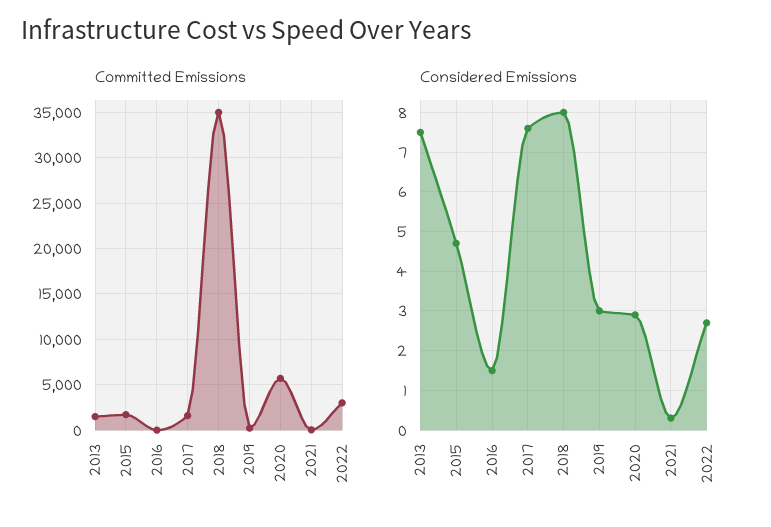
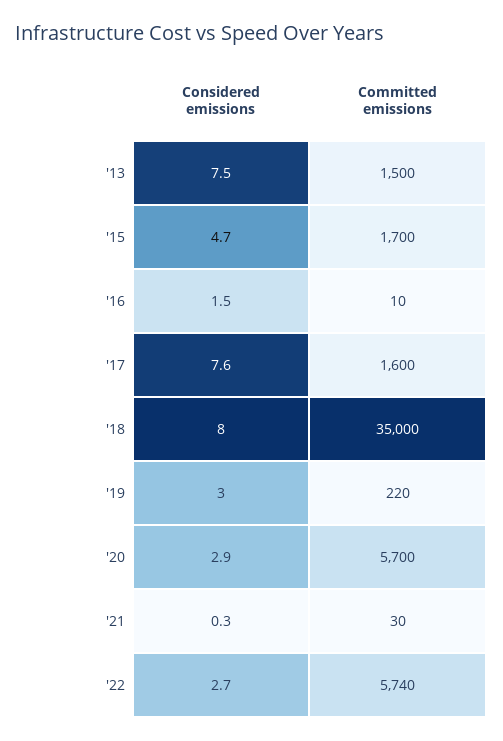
  {
    "Committed Emissions": {
      "2013": 1500,
      "2015": 1700,
      "2016": 10,
      "2017": 1600,
      "2018": 35000,
      "2019": 220,
      "2020": 5700,
      "2021": 30,
-     "2022": 3000
+     "2022": 5740
    },
    "Considered Emissions": {
      "2013": 7.5,
      "2015": 4.7,
      "2016": 1.5,
      "2017": 7.6,
      "2018": 8,
      "2019": 3,
      "2020": 2.9,
      "2021": 0.3,
      "2022": 2.7
    }
  }

